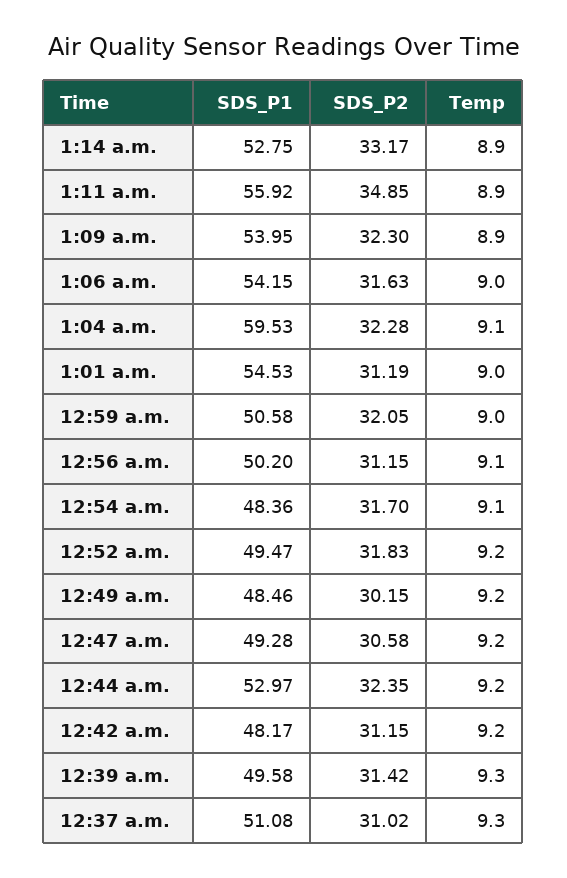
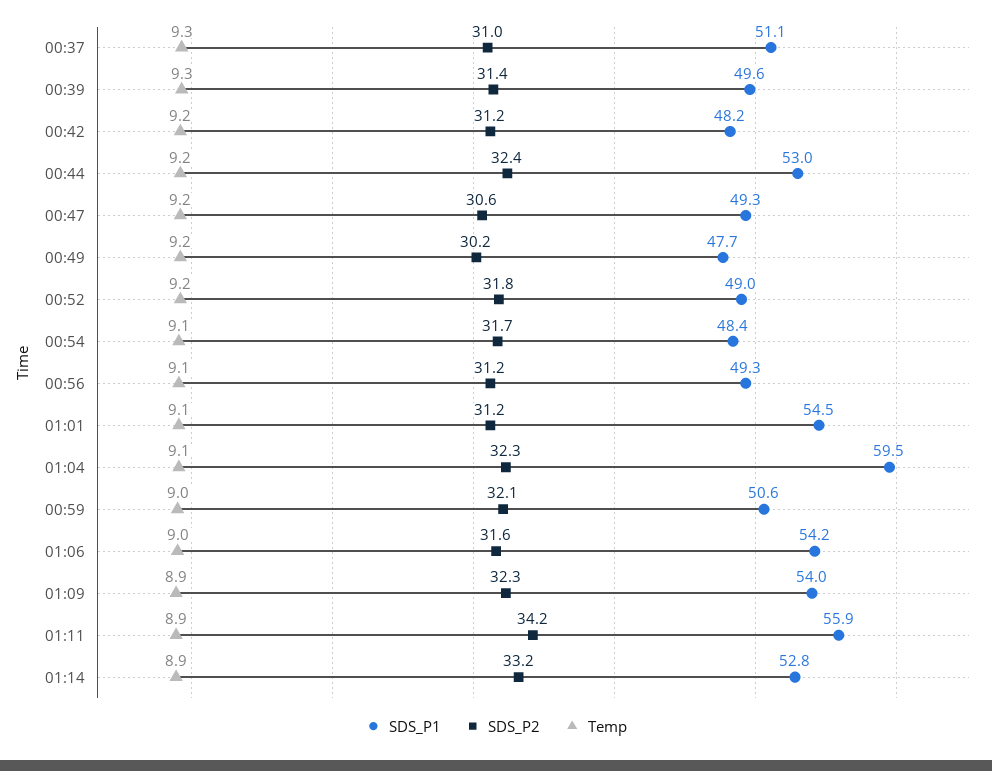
  {
    "SDS_P1": {
      "1:14 a.m.": 52.75,
      "1:11 a.m.": 55.92,
      "1:09 a.m.": 53.95,
      "1:06 a.m.": 54.15,
      "1:04 a.m.": 59.53,
      "1:01 a.m.": 54.53,
      "12:59 a.m.": 50.58,
-     "12:56 a.m.": 50.2,
+     "12:56 a.m.": 49.3,
      "12:54 a.m.": 48.36,
-     "12:52 a.m.": 49.47,
+     "12:52 a.m.": 49,
-     "12:49 a.m.": 48.46,
+     "12:49 a.m.": 47.7,
      "12:47 a.m.": 49.28,
      "12:44 a.m.": 52.97,
      "12:42 a.m.": 48.17,
      "12:39 a.m.": 49.58,
      "12:37 a.m.": 51.08
    },
    "SDS_P2": {
      "1:14 a.m.": 33.17,
-     "1:11 a.m.": 34.85,
+     "1:11 a.m.": 34.2,
      "1:09 a.m.": 32.3,
      "1:06 a.m.": 31.63,
      "1:04 a.m.": 32.28,
      "1:01 a.m.": 31.19,
      "12:59 a.m.": 32.05,
      "12:56 a.m.": 31.15,
      "12:54 a.m.": 31.7,
      "12:52 a.m.": 31.83,
      "12:49 a.m.": 30.15,
      "12:47 a.m.": 30.58,
      "12:44 a.m.": 32.35,
      "12:42 a.m.": 31.15,
      "12:39 a.m.": 31.42,
      "12:37 a.m.": 31.02
    },
    "Temp": {
      "1:14 a.m.": 8.9,
      "1:11 a.m.": 8.9,
      "1:09 a.m.": 8.9,
      "1:06 a.m.": 9,
      "1:04 a.m.": 9.1,
-     "1:01 a.m.": 9,
+     "1:01 a.m.": 9.1,
      "12:59 a.m.": 9,
      "12:56 a.m.": 9.1,
      "12:54 a.m.": 9.1,
      "12:52 a.m.": 9.2,
      "12:49 a.m.": 9.2,
      "12:47 a.m.": 9.2,
      "12:44 a.m.": 9.2,
      "12:42 a.m.": 9.2,
      "12:39 a.m.": 9.3,
      "12:37 a.m.": 9.3
    }
  }

